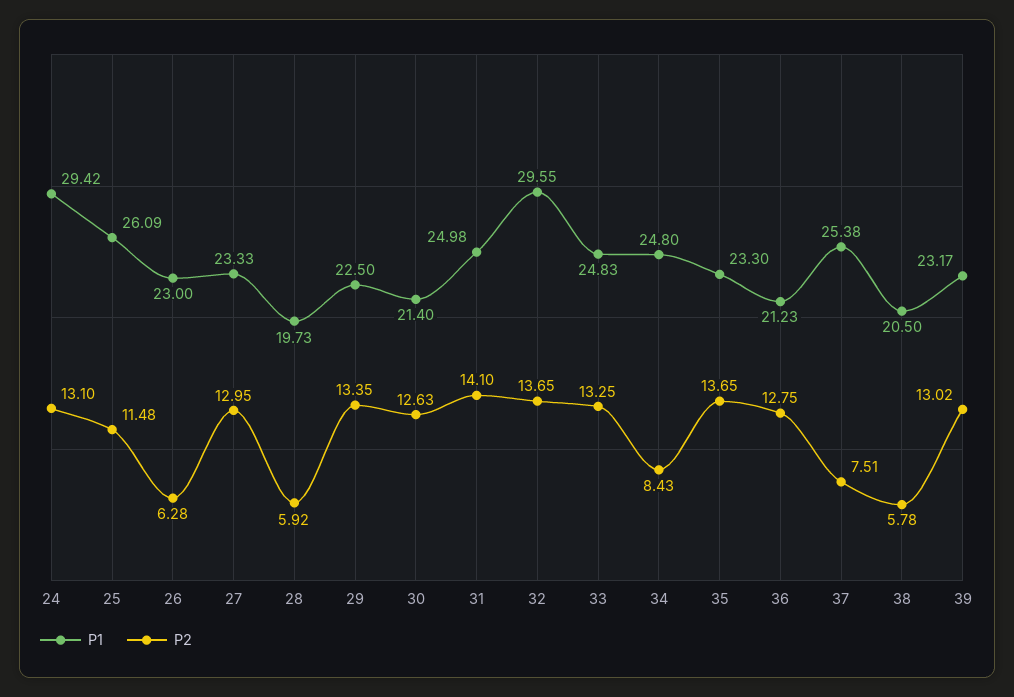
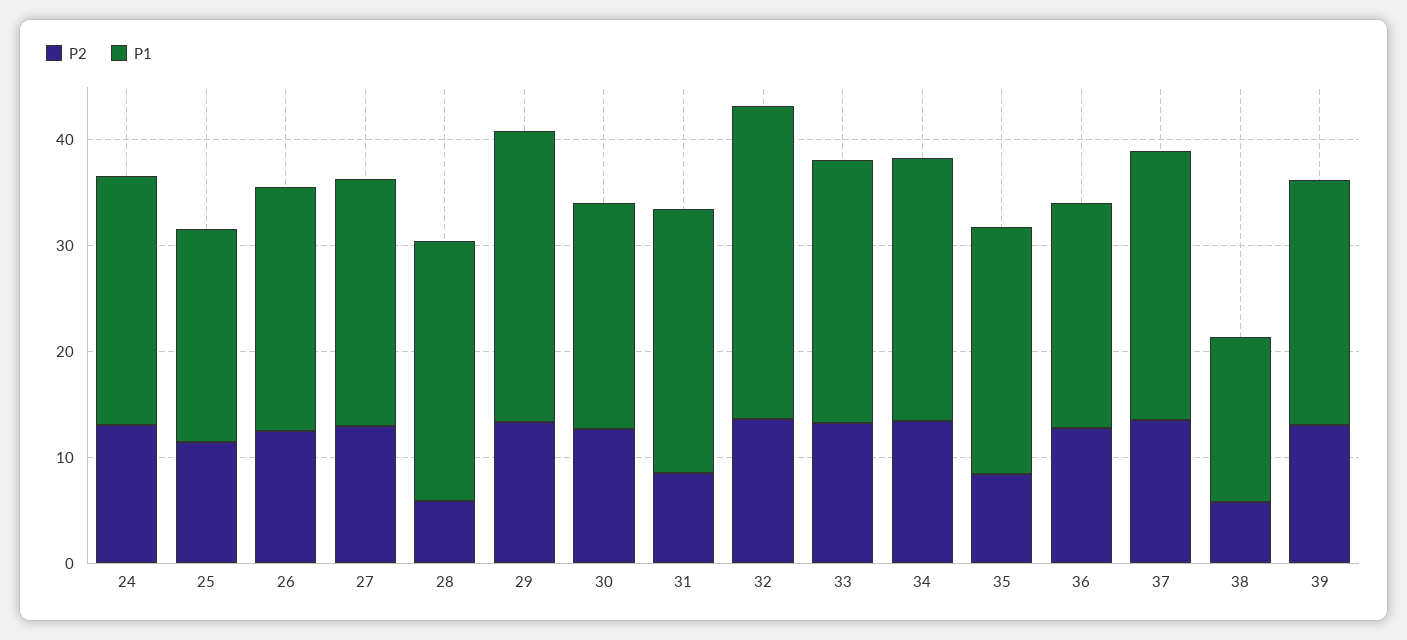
  {
    "P1": {
-     "24": 29.42,
+     "24": 24,
-     "25": 26.09,
+     "25": 20,
      "26": 23,
      "27": 23.33,
-     "28": 19.73,
+     "28": 24,
-     "29": 22.5,
+     "29": 28,
      "30": 21.4,
      "31": 24.98,
      "32": 29.55,
      "33": 24.83,
      "34": 24.8,
      "35": 23.3,
      "36": 21.23,
      "37": 25.38,
-     "38": 20.5,
+     "38": 16,
      "39": 23.17
    },
    "P2": {
      "24": 13.1,
      "25": 11.48,
-     "26": 6.28,
+     "26": 12,
      "27": 12.95,
      "28": 5.92,
      "29": 13.35,
      "30": 12.63,
-     "31": 14.1,
+     "31": 8,
      "32": 13.65,
      "33": 13.25,
-     "34": 8.43,
+     "34": 14,
-     "35": 13.65,
+     "35": 8,
      "36": 12.75,
-     "37": 7.51,
+     "37": 14,
      "38": 5.78,
      "39": 13.02
    }
  }

